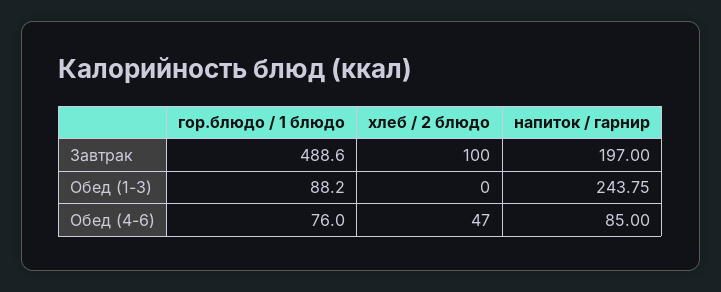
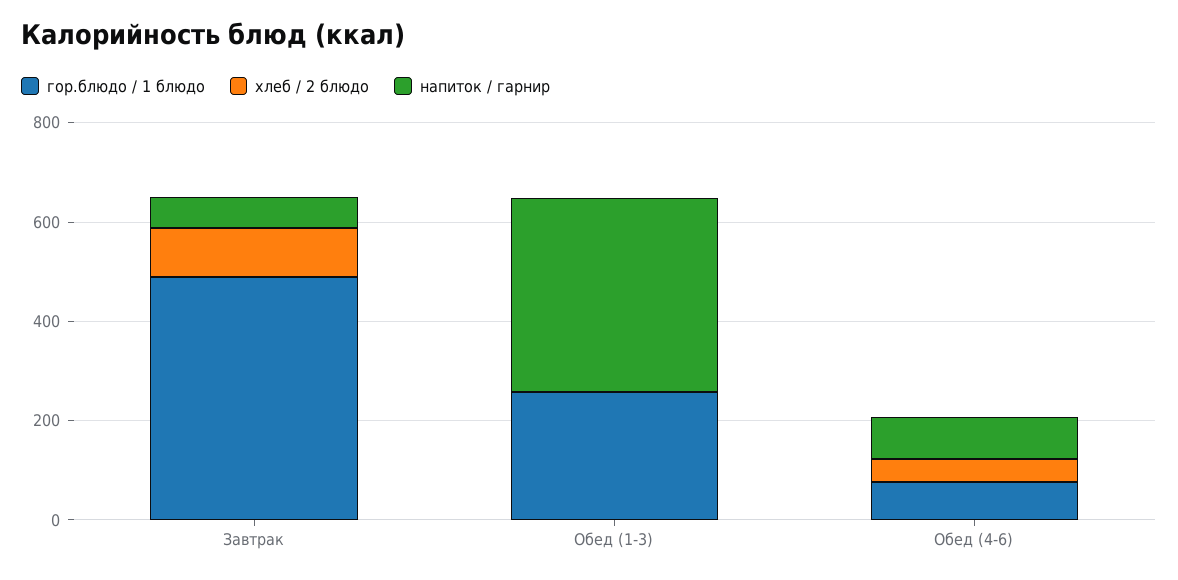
  {
    "гор.блюдо / 1 блюдо": {
      "Завтрак": 488.6,
-     "Обед (1-3)": 88.2,
+     "Обед (1-3)": 250,
      "Обед (4-6)": 76
    },
    "хлеб / 2 блюдо": {
      "Завтрак": 100,
      "Обед (1-3)": 0,
      "Обед (4-6)": 47
    },
    "напиток / гарнир": {
-     "Завтрак": 197,
+     "Завтрак": 50,
-     "Обед (1-3)": 243.75,
+     "Обед (1-3)": 400,
      "Обед (4-6)": 85
    }
  }

